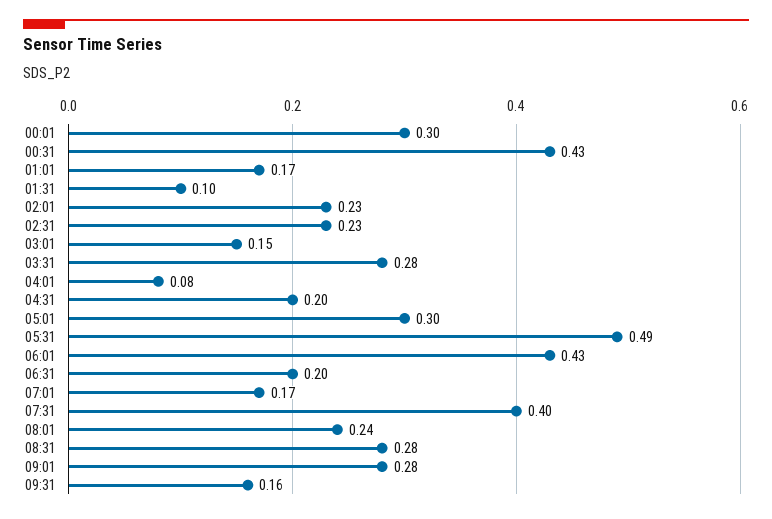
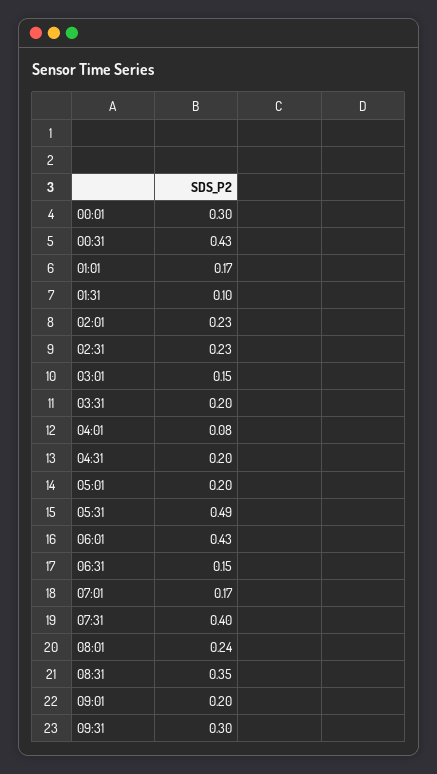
  {
    "00:01": 0.3,
    "00:31": 0.43,
    "01:01": 0.17,
    "01:31": 0.1,
    "02:01": 0.23,
    "02:31": 0.23,
    "03:01": 0.15,
-   "03:31": 0.28,
+   "03:31": 0.2,
    "04:01": 0.08,
    "04:31": 0.2,
-   "05:01": 0.3,
+   "05:01": 0.2,
    "05:31": 0.49,
    "06:01": 0.43,
-   "06:31": 0.2,
+   "06:31": 0.15,
    "07:01": 0.17,
    "07:31": 0.4,
    "08:01": 0.24,
-   "08:31": 0.28,
+   "08:31": 0.35,
-   "09:01": 0.28,
+   "09:01": 0.2,
-   "09:31": 0.16
+   "09:31": 0.3
  }

